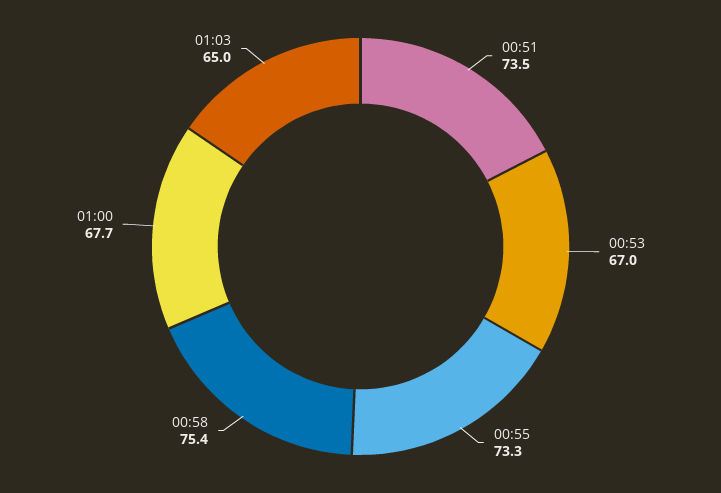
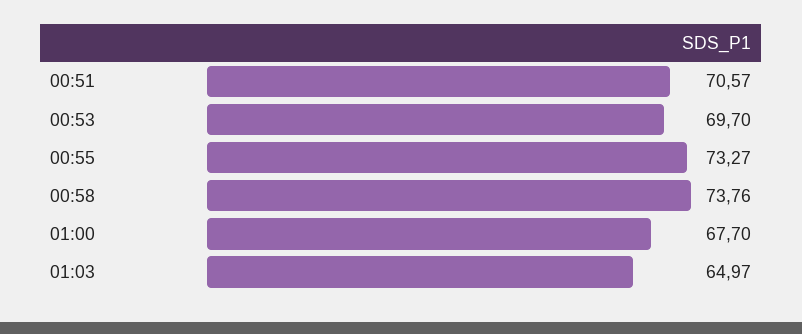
  {
-   "00:51": 73.5,
+   "00:51": 70.57,
-   "00:53": 67,
+   "00:53": 69.7,
    "00:55": 73.27,
-   "00:58": 75.4,
+   "00:58": 73.76,
    "01:00": 67.7,
    "01:03": 64.97
  }

